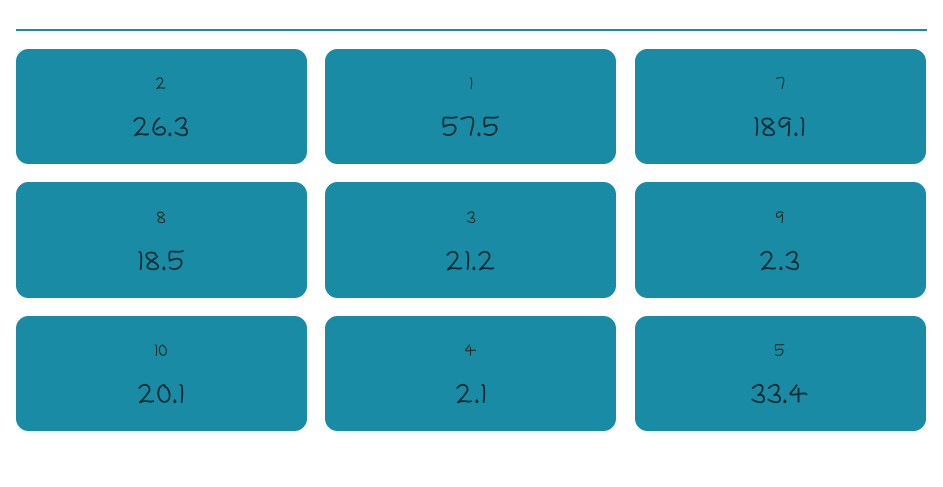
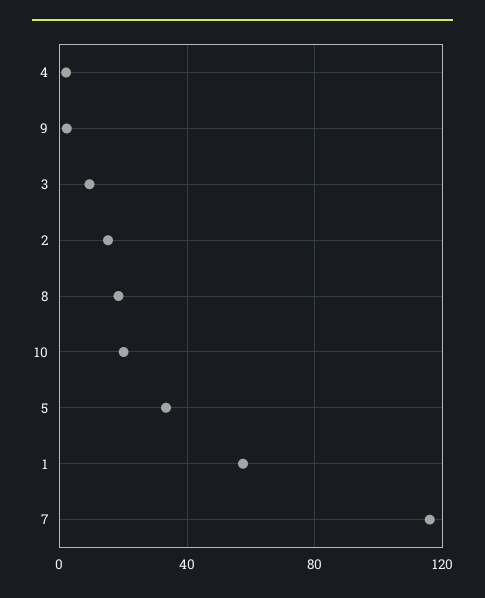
  {
-   "2": 26.3,
+   "2": 15,
    "1": 57.5,
-   "7": 189.1,
+   "7": 115,
    "8": 18.5,
-   "3": 21.2,
+   "3": 10,
    "9": 2.3,
    "10": 20.1,
    "4": 2.1,
    "5": 33.4
  }

